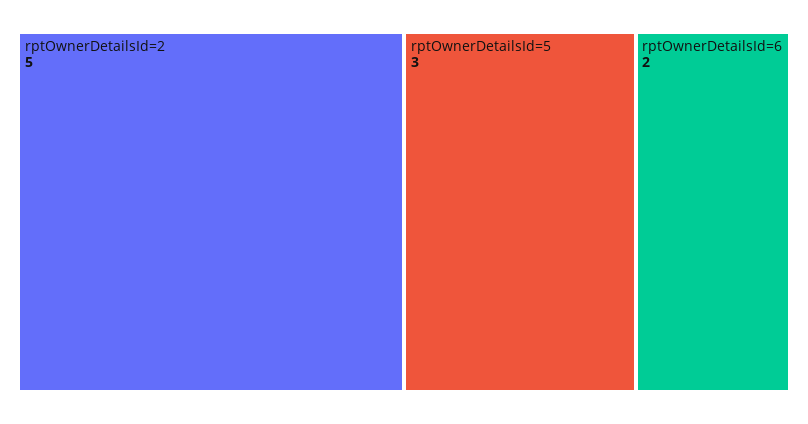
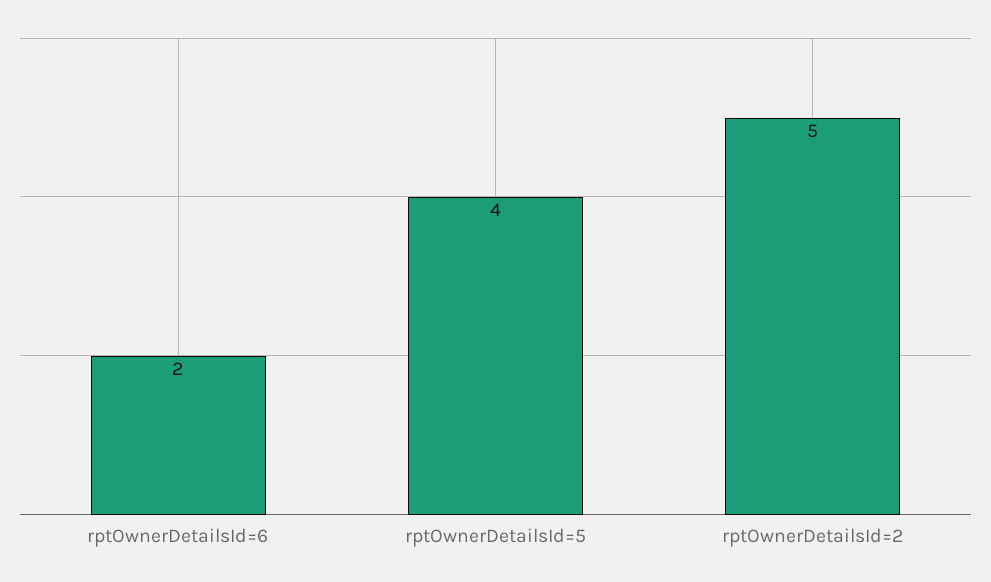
  {
    "rptOwnerDetailsId=2": 5,
-   "rptOwnerDetailsId=5": 3,
+   "rptOwnerDetailsId=5": 4,
    "rptOwnerDetailsId=6": 2
  }

